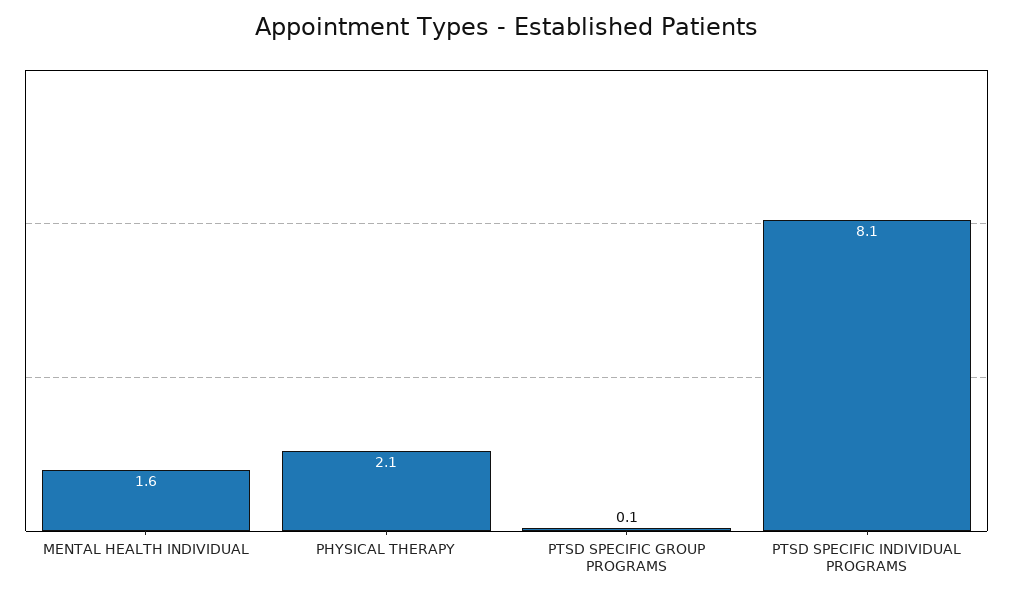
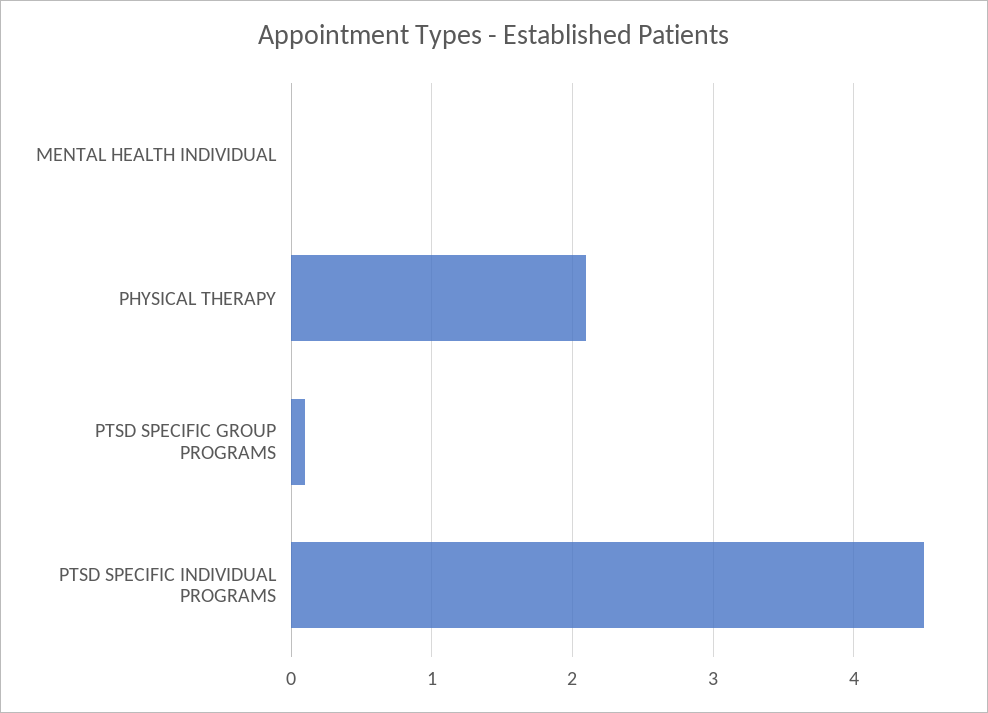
  {
-   "MENTAL HEALTH INDIVIDUAL": 1.6,
+   "MENTAL HEALTH INDIVIDUAL": 0,
    "PHYSICAL THERAPY": 2.1,
    "PTSD SPECIFIC GROUP PROGRAMS": 0.1,
-   "PTSD SPECIFIC INDIVIDUAL PROGRAMS": 8.1
+   "PTSD SPECIFIC INDIVIDUAL PROGRAMS": 4.5
  }

